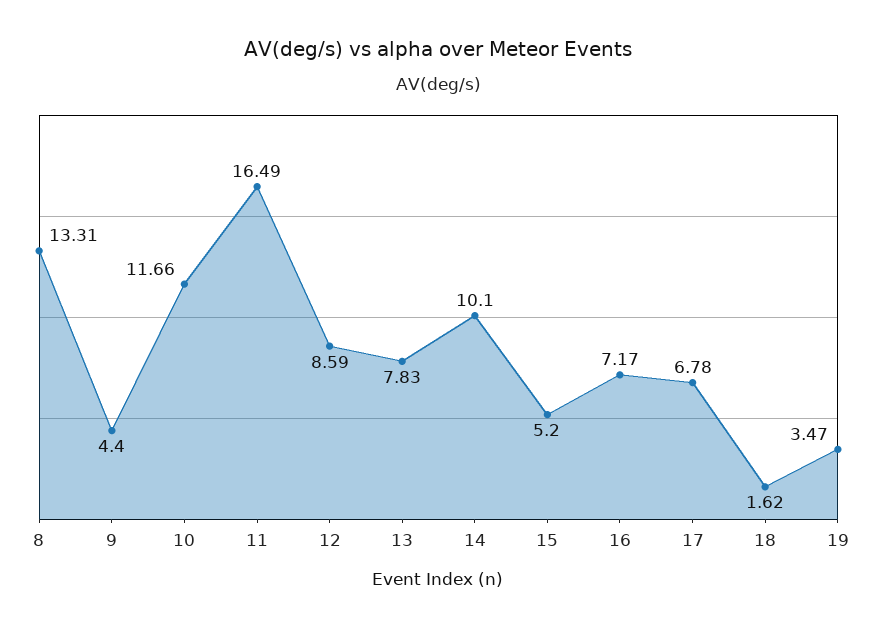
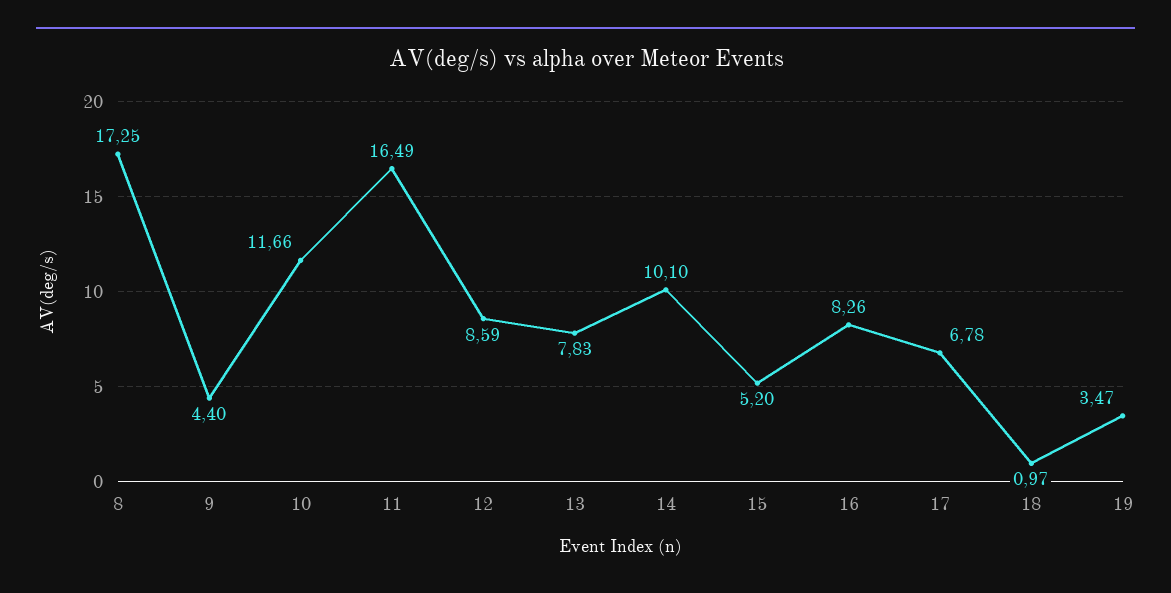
  {
-   "8": 13.31,
+   "8": 17.25,
    "9": 4.4,
    "10": 11.66,
    "11": 16.49,
    "12": 8.59,
    "13": 7.83,
    "14": 10.1,
    "15": 5.2,
-   "16": 7.17,
+   "16": 8.26,
    "17": 6.78,
-   "18": 1.62,
+   "18": 0.97,
    "19": 3.47
  }

